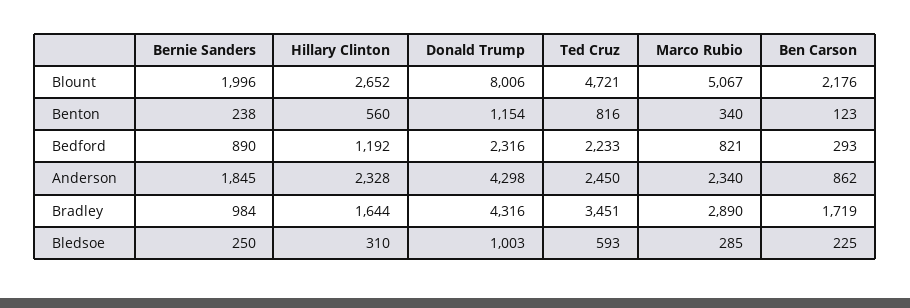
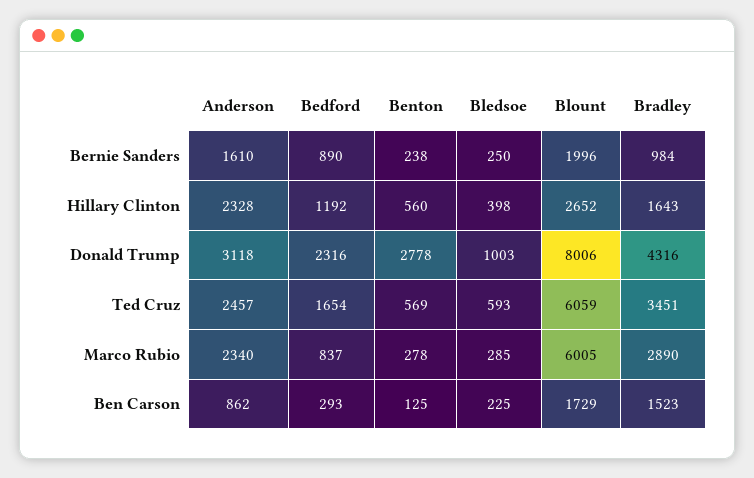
  {
    "Bernie Sanders": {
      "Blount": 1996,
      "Benton": 238,
      "Bedford": 890,
-     "Anderson": 1845,
+     "Anderson": 1610,
      "Bradley": 984,
      "Bledsoe": 250
    },
    "Hillary Clinton": {
      "Blount": 2652,
      "Benton": 560,
      "Bedford": 1192,
      "Anderson": 2328,
-     "Bradley": 1644,
+     "Bradley": 1643,
-     "Bledsoe": 310
+     "Bledsoe": 398
    },
    "Donald Trump": {
      "Blount": 8006,
-     "Benton": 1154,
+     "Benton": 2778,
      "Bedford": 2316,
-     "Anderson": 4298,
+     "Anderson": 3118,
      "Bradley": 4316,
      "Bledsoe": 1003
    },
    "Ted Cruz": {
-     "Blount": 4721,
+     "Blount": 6059,
-     "Benton": 816,
+     "Benton": 569,
-     "Bedford": 2233,
+     "Bedford": 1654,
-     "Anderson": 2450,
+     "Anderson": 2457,
      "Bradley": 3451,
      "Bledsoe": 593
    },
    "Marco Rubio": {
-     "Blount": 5067,
+     "Blount": 6005,
-     "Benton": 340,
+     "Benton": 278,
-     "Bedford": 821,
+     "Bedford": 837,
      "Anderson": 2340,
      "Bradley": 2890,
      "Bledsoe": 285
    },
    "Ben Carson": {
-     "Blount": 2176,
+     "Blount": 1729,
-     "Benton": 123,
+     "Benton": 125,
      "Bedford": 293,
      "Anderson": 862,
-     "Bradley": 1719,
+     "Bradley": 1523,
      "Bledsoe": 225
    }
  }

